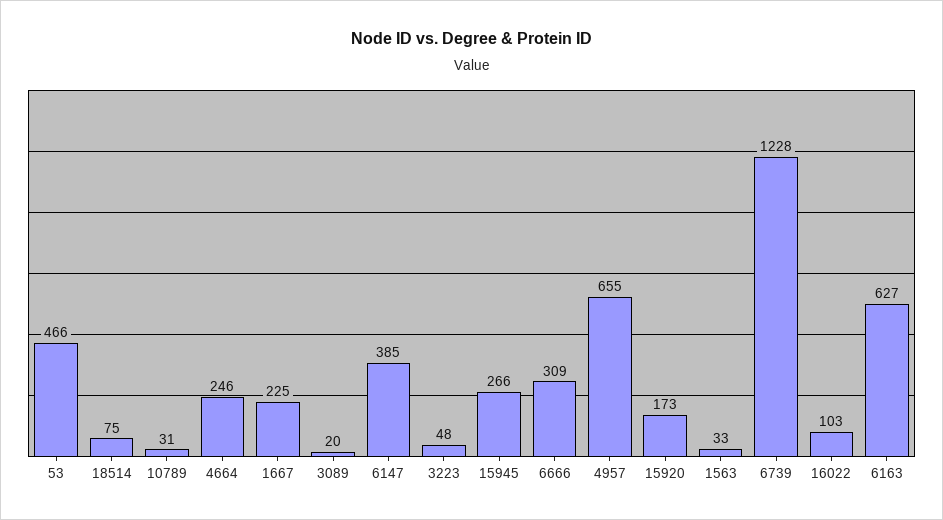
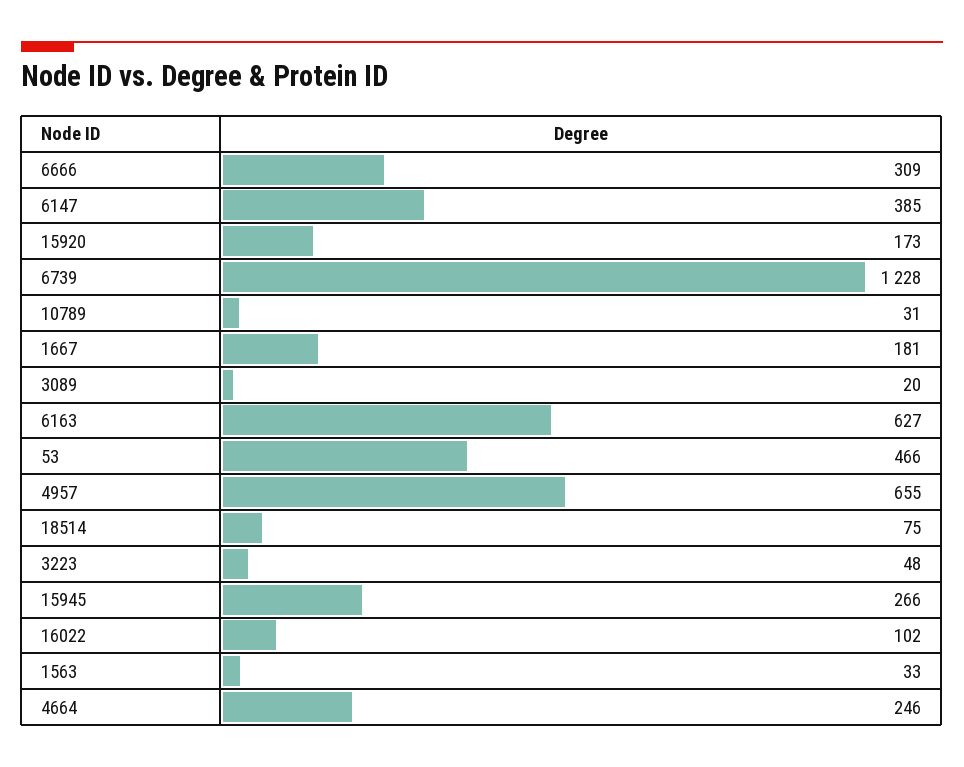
  {
    "53": 466,
    "18514": 75,
    "10789": 31,
    "4664": 246,
-   "1667": 225,
+   "1667": 181,
    "3089": 20,
    "6147": 385,
    "3223": 48,
    "15945": 266,
    "6666": 309,
    "4957": 655,
    "15920": 173,
    "1563": 33,
    "6739": 1228,
-   "16022": 103,
+   "16022": 102,
    "6163": 627
  }

